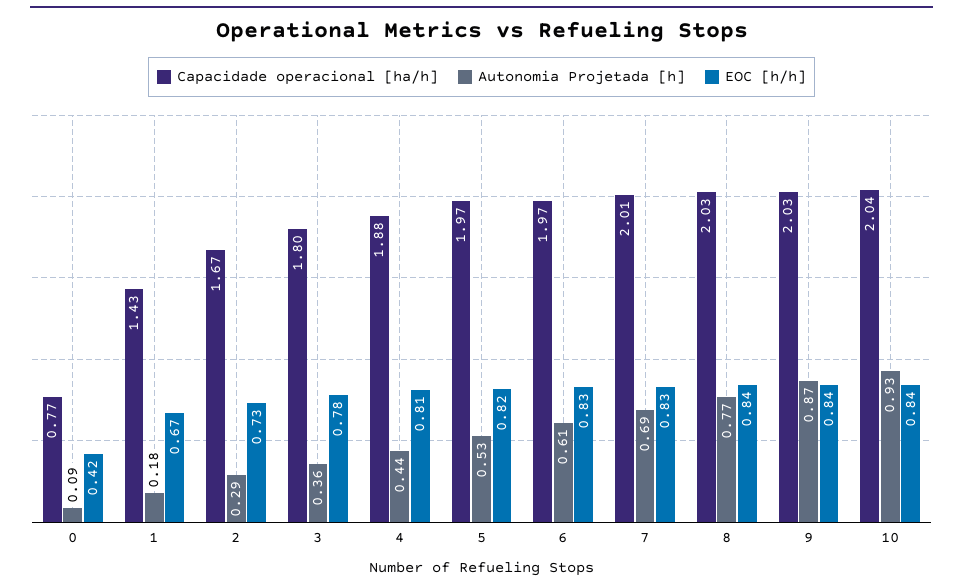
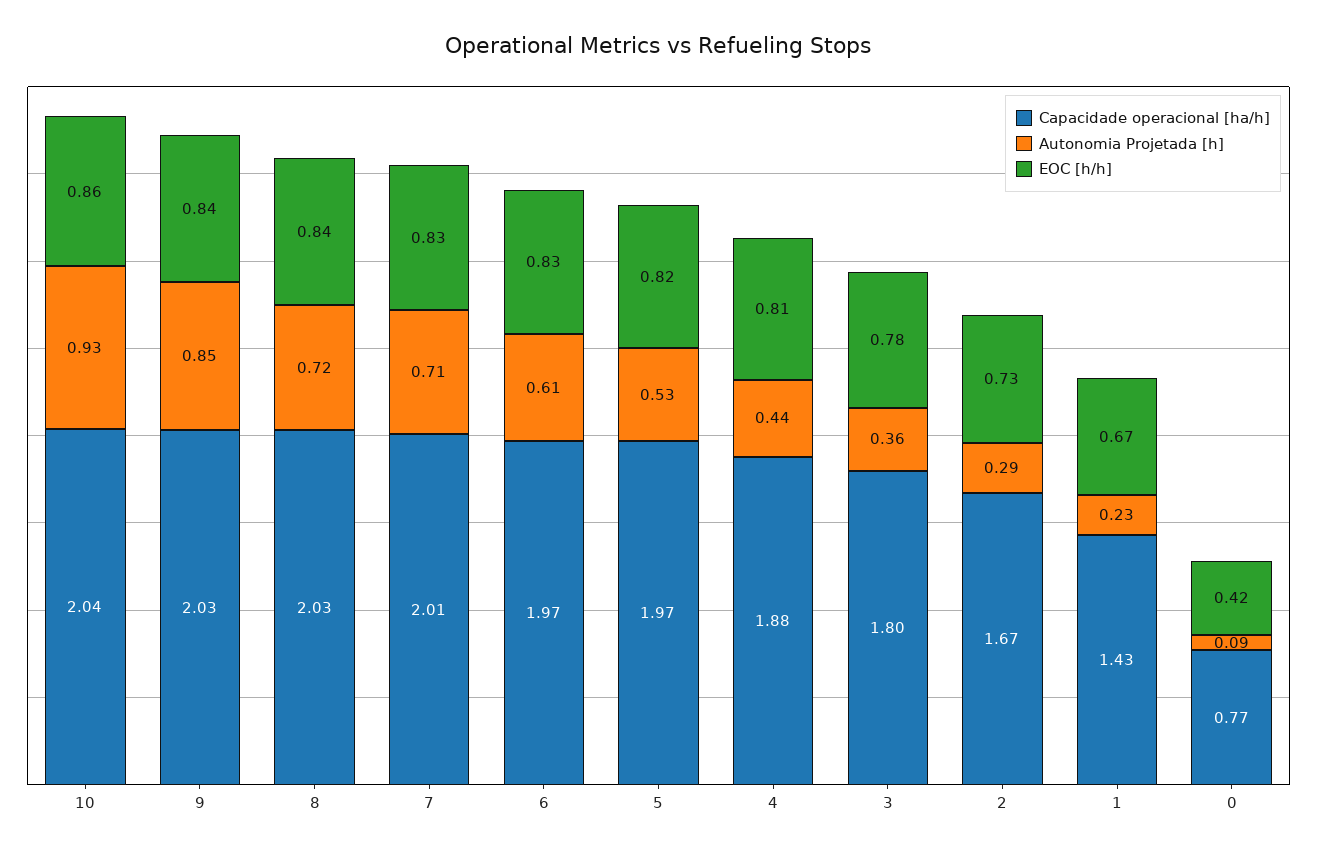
  {
    "Capacidade operacional [ha/h]": {
      "0": 0.77,
      "1": 1.43,
      "2": 1.67,
      "3": 1.8,
      "4": 1.88,
      "5": 1.97,
      "6": 1.97,
      "7": 2.01,
      "8": 2.03,
      "9": 2.03,
      "10": 2.04
    },
    "Autonomia Projetada [h]": {
      "0": 0.09,
-     "1": 0.18,
+     "1": 0.23,
      "2": 0.29,
      "3": 0.36,
      "4": 0.44,
      "5": 0.53,
      "6": 0.61,
-     "7": 0.69,
+     "7": 0.71,
-     "8": 0.77,
+     "8": 0.72,
-     "9": 0.87,
+     "9": 0.85,
      "10": 0.93
    },
    "EOC [h/h]": {
      "0": 0.42,
      "1": 0.67,
      "2": 0.73,
      "3": 0.78,
      "4": 0.81,
      "5": 0.82,
      "6": 0.83,
      "7": 0.83,
      "8": 0.84,
      "9": 0.84,
-     "10": 0.84
+     "10": 0.86
    }
  }

